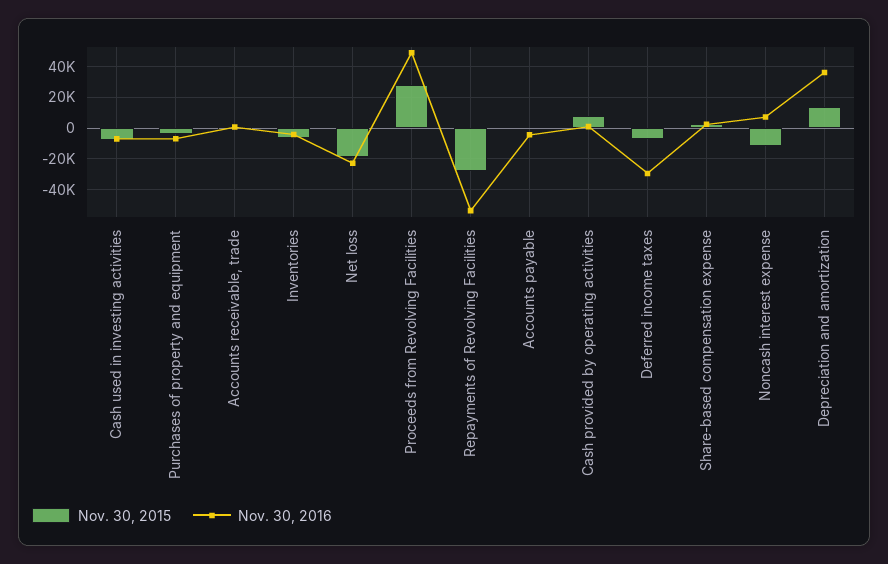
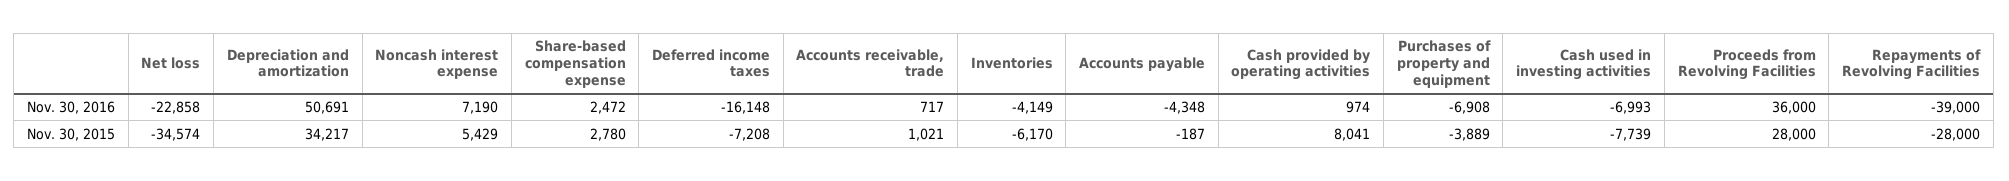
  {
    "Nov. 30, 2015": {
      "Cash used in investing activities": -7739,
      "Purchases of property and equipment": -3889,
      "Accounts receivable, trade": 1021,
      "Inventories": -6170,
-     "Net loss": -20000,
+     "Net loss": -34574,
      "Proceeds from Revolving Facilities": 28000,
      "Repayments of Revolving Facilities": -28000,
      "Accounts payable": -187,
      "Cash provided by operating activities": 8041,
      "Deferred income taxes": -7208,
      "Share-based compensation expense": 2780,
-     "Noncash interest expense": -10000,
+     "Noncash interest expense": 5429,
-     "Depreciation and amortization": 15000
+     "Depreciation and amortization": 34217
    },
    "Nov. 30, 2016": {
      "Cash used in investing activities": -6993,
      "Purchases of property and equipment": -6908,
      "Accounts receivable, trade": 717,
      "Inventories": -4149,
      "Net loss": -22858,
-     "Proceeds from Revolving Facilities": 50000,
+     "Proceeds from Revolving Facilities": 36000,
-     "Repayments of Revolving Facilities": -55000,
+     "Repayments of Revolving Facilities": -39000,
      "Accounts payable": -4348,
      "Cash provided by operating activities": 974,
-     "Deferred income taxes": -30000,
+     "Deferred income taxes": -16148,
      "Share-based compensation expense": 2472,
      "Noncash interest expense": 7190,
-     "Depreciation and amortization": 35000
+     "Depreciation and amortization": 50691
    }
  }

